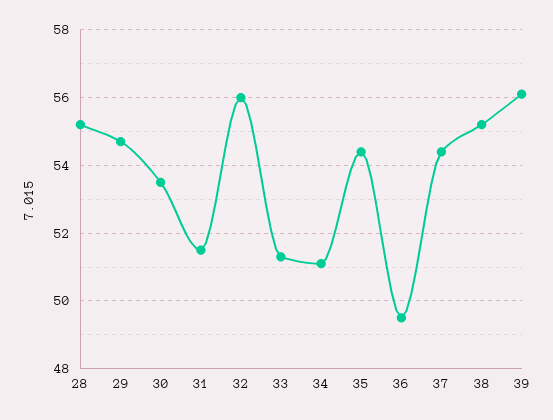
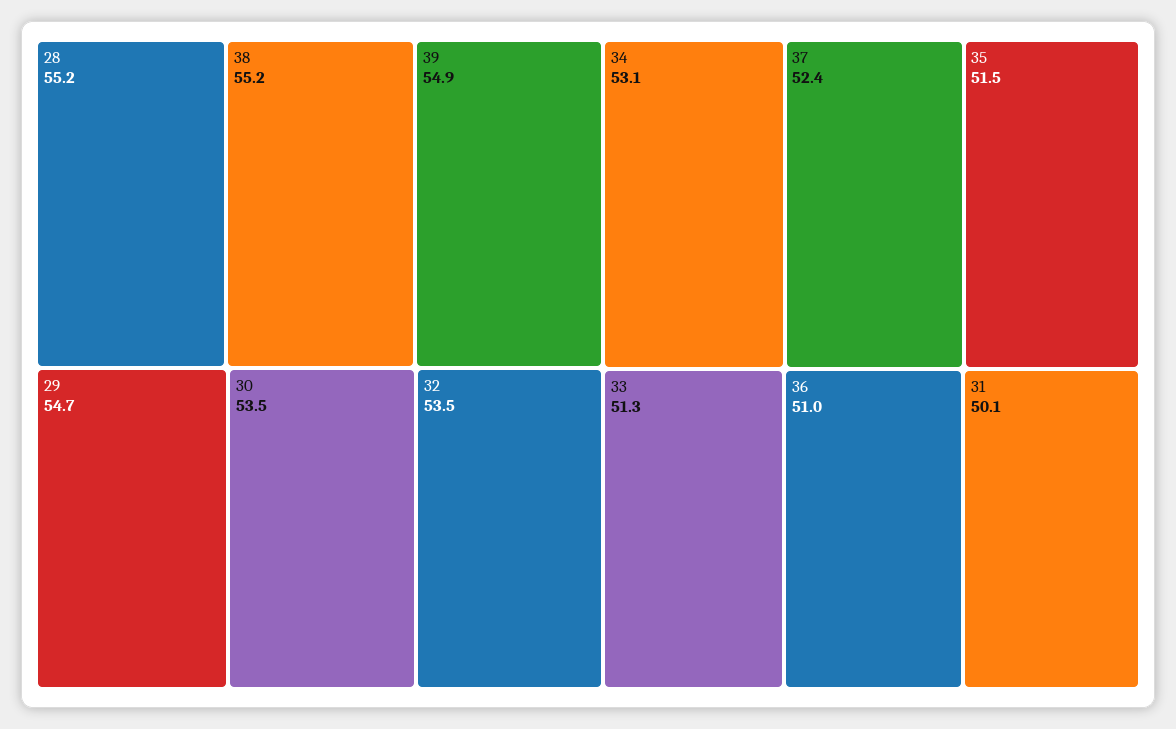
  {
    "28": 55.2,
    "29": 54.7,
    "30": 53.5,
-   "31": 51.5,
+   "31": 50.1,
-   "32": 56,
+   "32": 53.5,
    "33": 51.3,
-   "34": 51,
+   "34": 53.1,
-   "35": 54.5,
+   "35": 51.5,
-   "36": 49.5,
+   "36": 51,
-   "37": 54.5,
+   "37": 52.4,
    "38": 55.2,
-   "39": 56
+   "39": 54.9
  }

